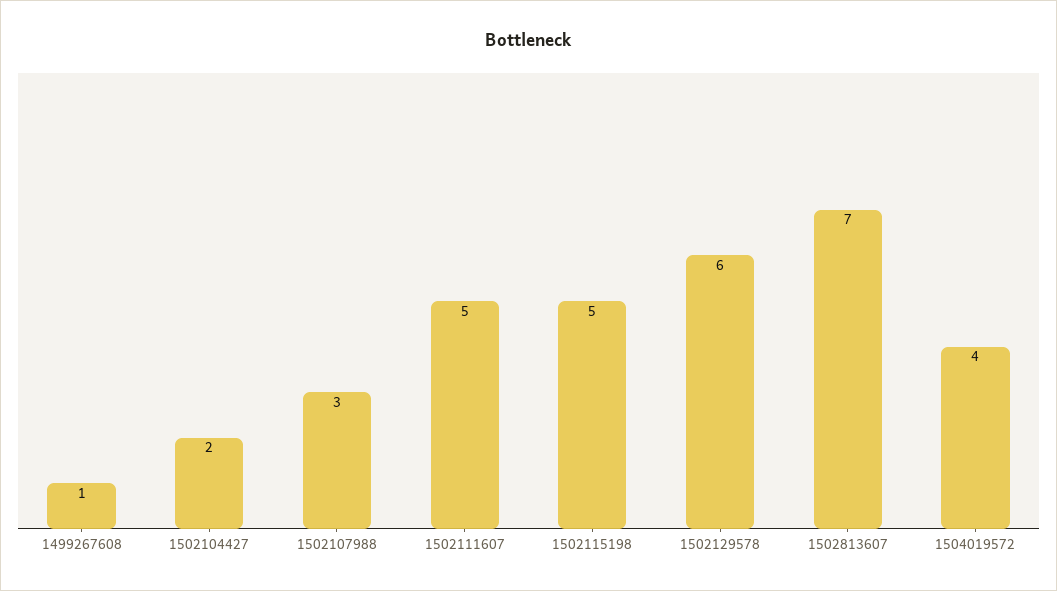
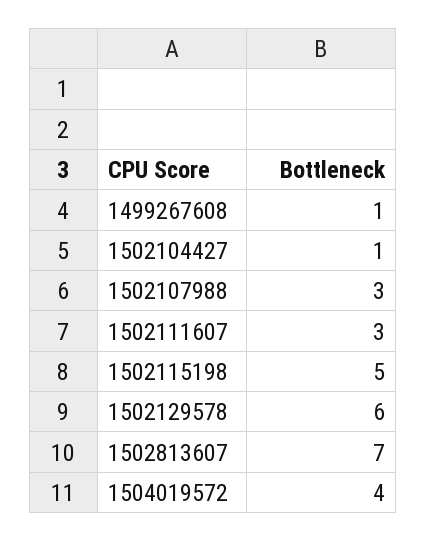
  {
    "1499267608": 1,
-   "1502104427": 2,
+   "1502104427": 1,
    "1502107988": 3,
-   "1502111607": 5,
+   "1502111607": 3,
    "1502115198": 5,
    "1502129578": 6,
    "1502813607": 7,
    "1504019572": 4
  }

